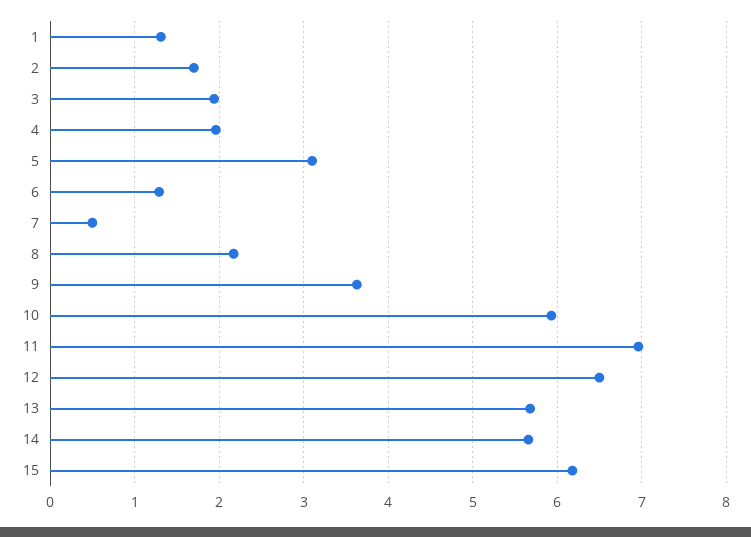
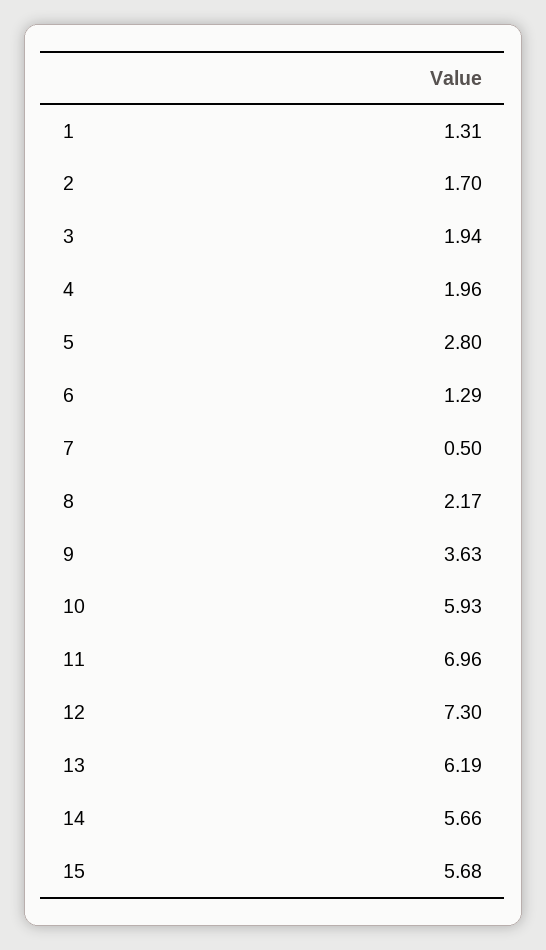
  {
    "1": 1.31,
    "2": 1.7,
    "3": 1.94,
    "4": 1.96,
-   "5": 3.1,
+   "5": 2.8,
    "6": 1.29,
    "7": 0.5,
    "8": 2.17,
    "9": 3.63,
    "10": 5.93,
    "11": 6.96,
-   "12": 6.5,
+   "12": 7.3,
-   "13": 5.7,
+   "13": 6.19,
    "14": 5.66,
-   "15": 6.2
+   "15": 5.68
  }

